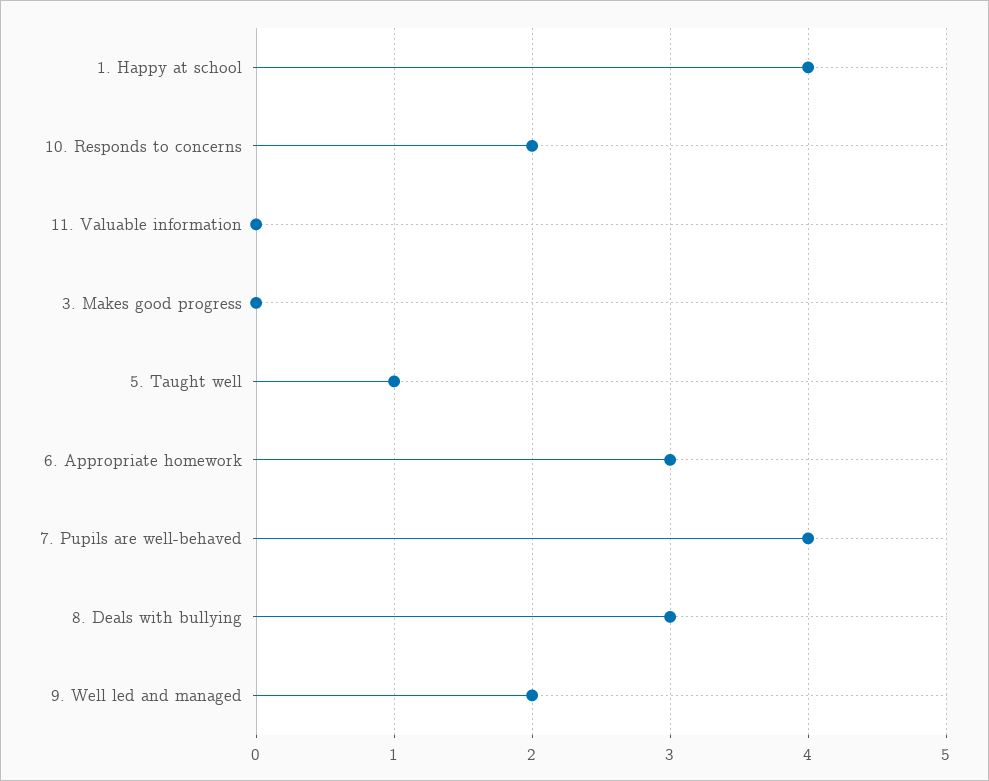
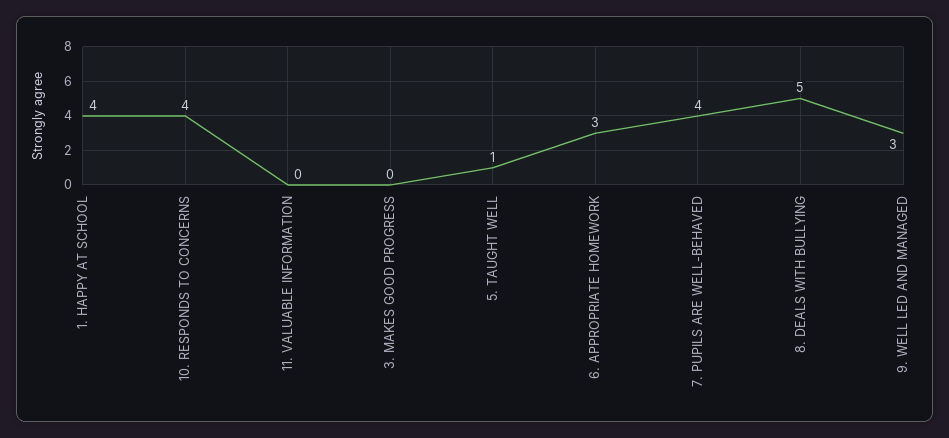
  {
    "1. Happy at school": 4,
-   "10. Responds to concerns": 2,
+   "10. Responds to concerns": 4,
    "11. Valuable information": 0,
    "3. Makes good progress": 0,
    "5. Taught well": 1,
    "6. Appropriate homework": 3,
    "7. Pupils are well-behaved": 4,
-   "8. Deals with bullying": 3,
+   "8. Deals with bullying": 5,
-   "9. Well led and managed": 2
+   "9. Well led and managed": 3
  }

